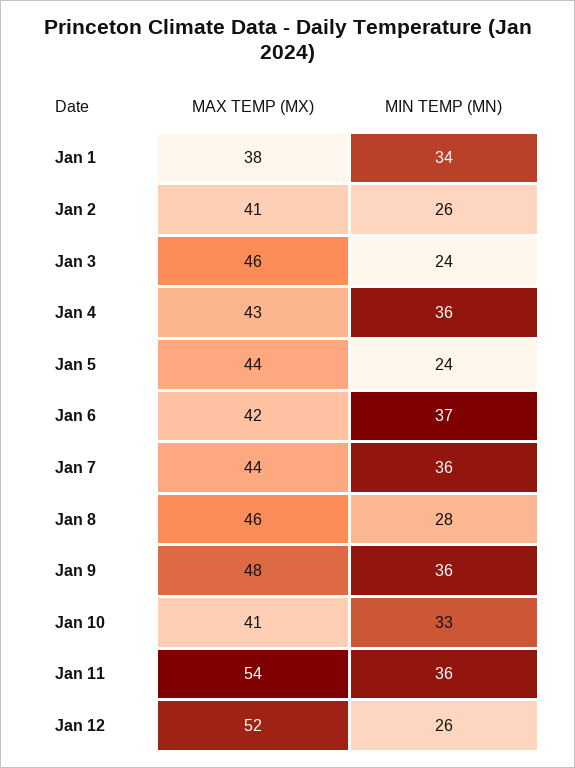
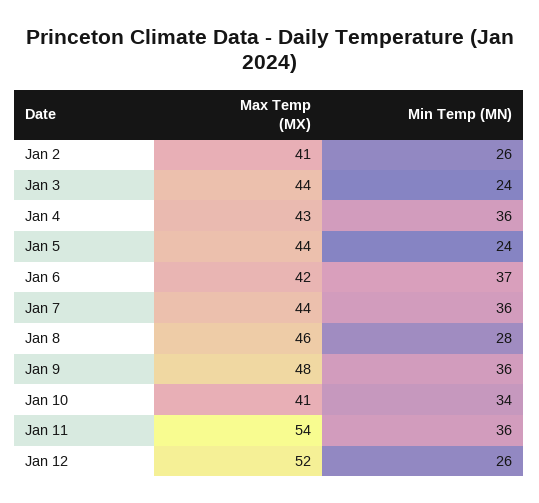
  {
    "MAX TEMP (MX)": {
-     "Jan 1": 38,
      "Jan 2": 41,
-     "Jan 3": 46,
+     "Jan 3": 44,
      "Jan 4": 43,
      "Jan 5": 44,
      "Jan 6": 42,
      "Jan 7": 44,
      "Jan 8": 46,
      "Jan 9": 48,
      "Jan 10": 41,
      "Jan 11": 54,
      "Jan 12": 52
    },
    "MIN TEMP (MN)": {
-     "Jan 1": 34,
      "Jan 2": 26,
      "Jan 3": 24,
      "Jan 4": 36,
      "Jan 5": 24,
      "Jan 6": 37,
      "Jan 7": 36,
      "Jan 8": 28,
      "Jan 9": 36,
-     "Jan 10": 33,
+     "Jan 10": 34,
      "Jan 11": 36,
      "Jan 12": 26
    }
  }

